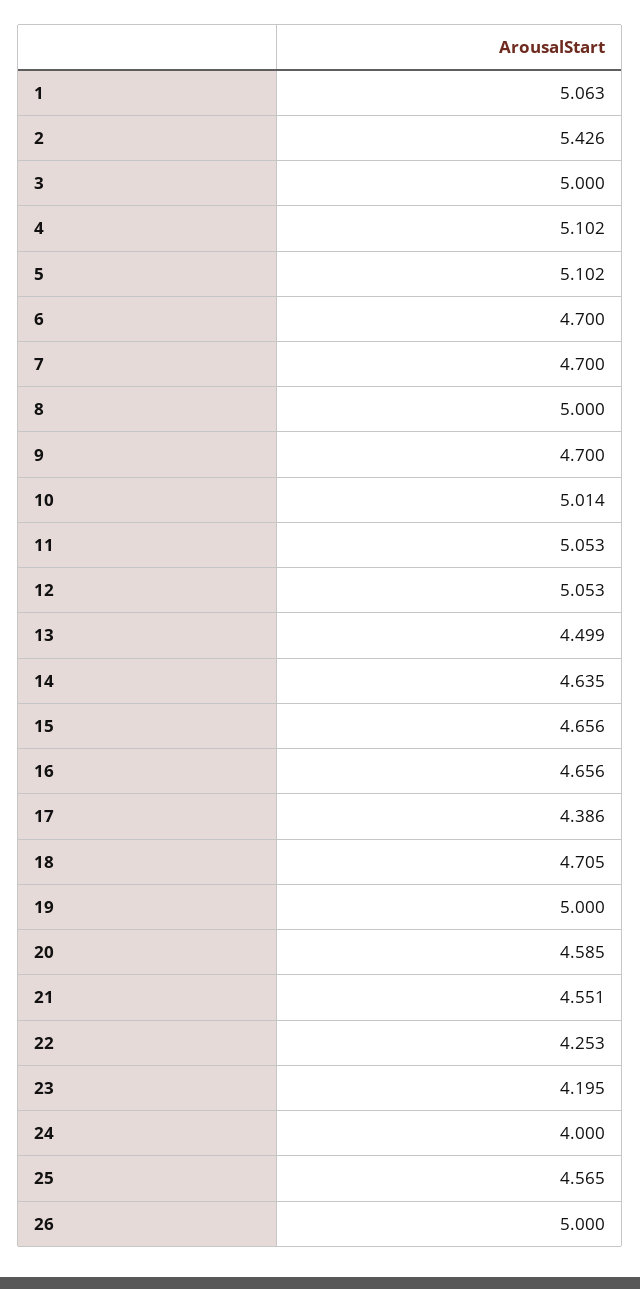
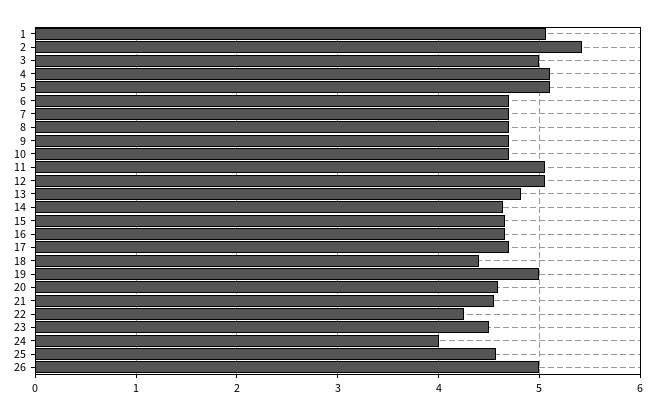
  {
    "1": 5.063,
    "2": 5.426,
    "3": 5,
    "4": 5.102,
    "5": 5.102,
    "6": 4.7,
    "7": 4.7,
-   "8": 5,
+   "8": 4.7,
    "9": 4.7,
-   "10": 5.014,
+   "10": 4.7,
    "11": 5.053,
    "12": 5.053,
-   "13": 4.499,
+   "13": 4.8,
    "14": 4.635,
    "15": 4.656,
    "16": 4.656,
-   "17": 4.386,
+   "17": 4.7,
-   "18": 4.705,
+   "18": 4.4,
    "19": 5,
    "20": 4.585,
    "21": 4.551,
    "22": 4.253,
-   "23": 4.195,
+   "23": 4.5,
    "24": 4,
    "25": 4.565,
    "26": 5
  }

